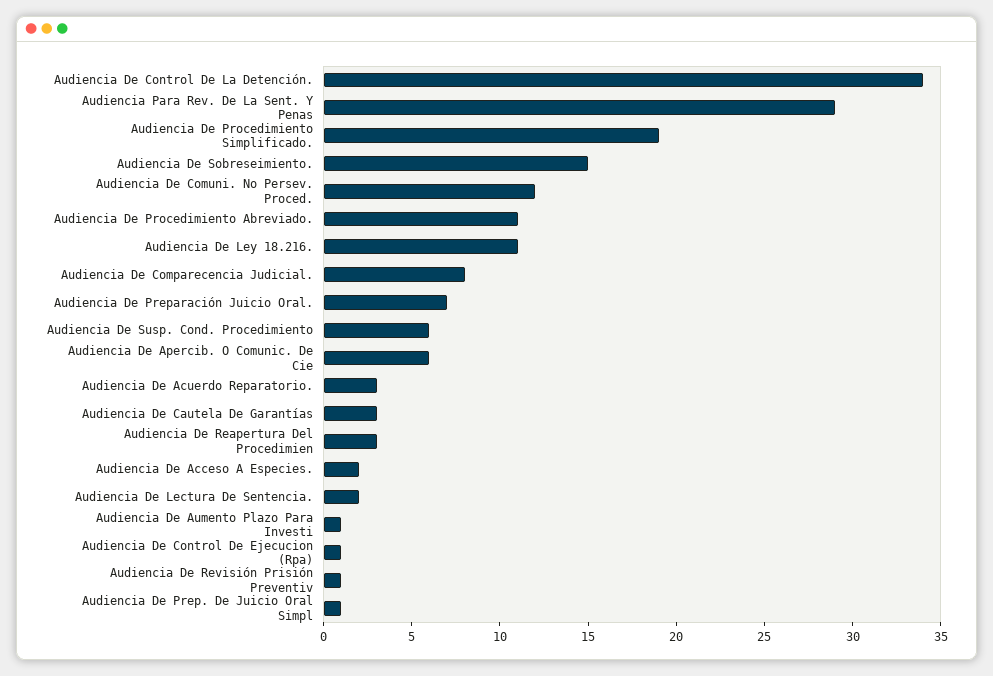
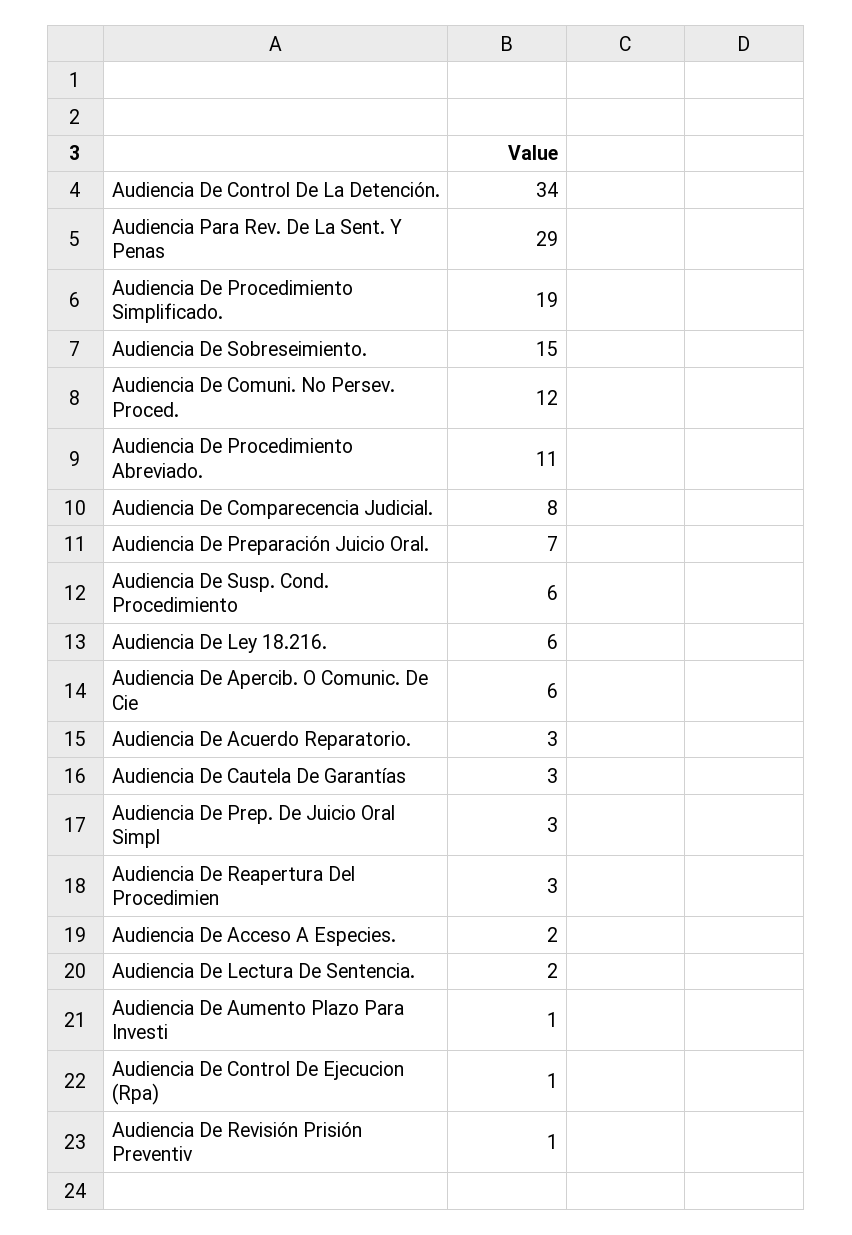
  {
    "Audiencia De Control De La Detención.": 34,
    "Audiencia Para Rev. De La Sent. Y Penas": 29,
    "Audiencia De Procedimiento Simplificado.": 19,
    "Audiencia De Sobreseimiento.": 15,
    "Audiencia De Comuni. No Persev. Proced.": 12,
    "Audiencia De Procedimiento Abreviado.": 11,
-   "Audiencia De Ley 18.216.": 11,
+   "Audiencia De Ley 18.216.": 6,
    "Audiencia De Comparecencia Judicial.": 8,
    "Audiencia De Preparación Juicio Oral.": 7,
    "Audiencia De Susp. Cond. Procedimiento": 6,
    "Audiencia De Apercib. O Comunic. De Cie": 6,
    "Audiencia De Acuerdo Reparatorio.": 3,
    "Audiencia De Cautela De Garantías": 3,
    "Audiencia De Reapertura Del Procedimien": 3,
    "Audiencia De Acceso A Especies.": 2,
    "Audiencia De Lectura De Sentencia.": 2,
    "Audiencia De Aumento Plazo Para Investi": 1,
    "Audiencia De Control De Ejecucion (Rpa)": 1,
    "Audiencia De Revisión Prisión Preventiv": 1,
-   "Audiencia De Prep. De Juicio Oral Simpl": 1
+   "Audiencia De Prep. De Juicio Oral Simpl": 3
  }

